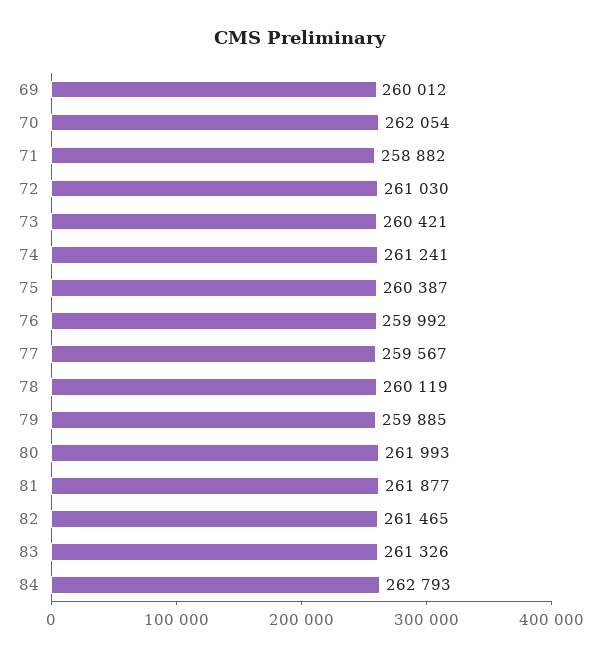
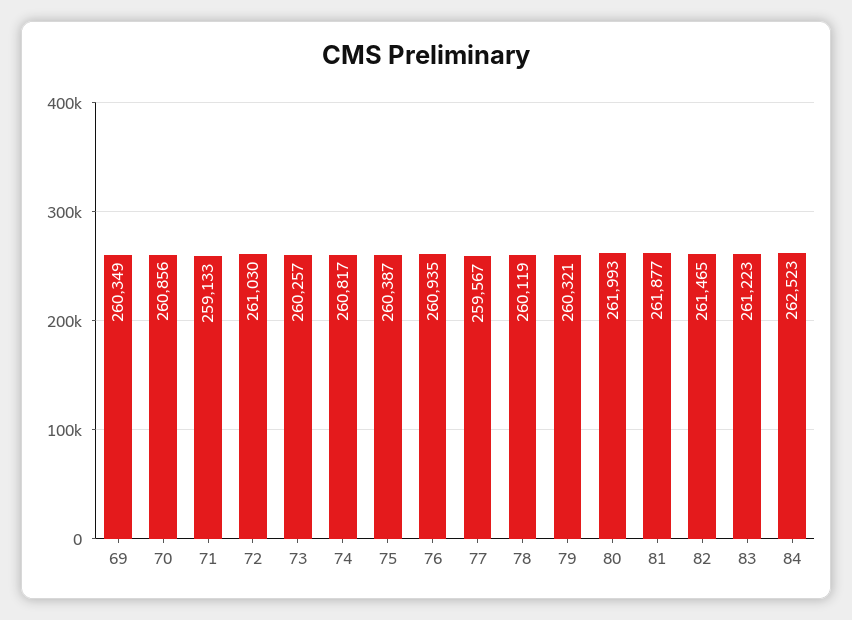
  {
-   "69": 260012,
+   "69": 260349,
-   "70": 262054,
+   "70": 260856,
-   "71": 258882,
+   "71": 259133,
    "72": 261030,
-   "73": 260421,
+   "73": 260257,
-   "74": 261241,
+   "74": 260817,
    "75": 260387,
-   "76": 259992,
+   "76": 260935,
    "77": 259567,
    "78": 260119,
-   "79": 259885,
+   "79": 260321,
    "80": 261993,
    "81": 261877,
    "82": 261465,
-   "83": 261326,
+   "83": 261223,
-   "84": 262793
+   "84": 262523
  }

